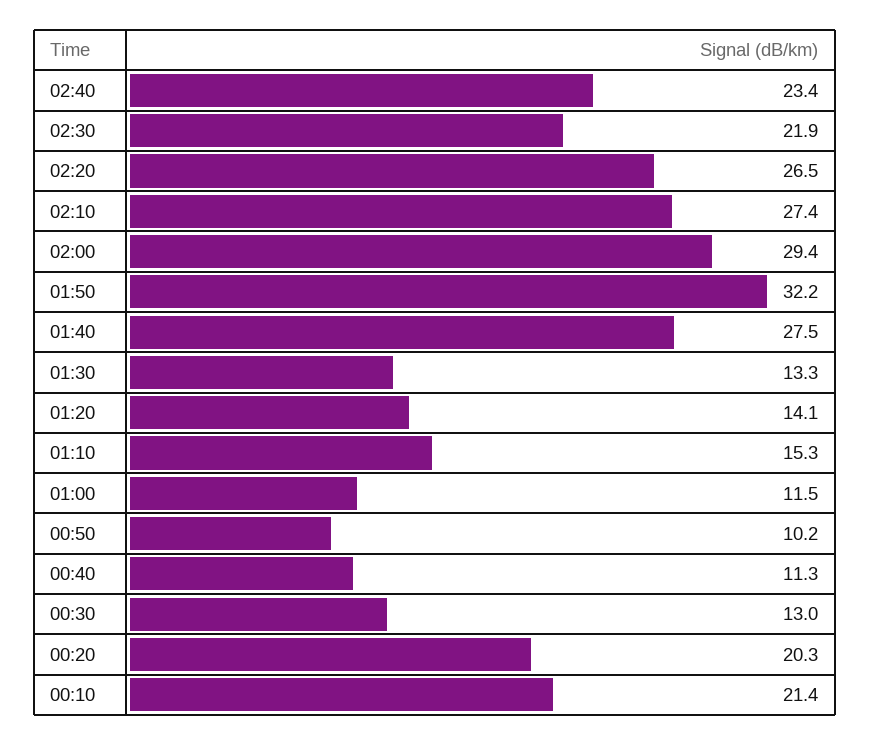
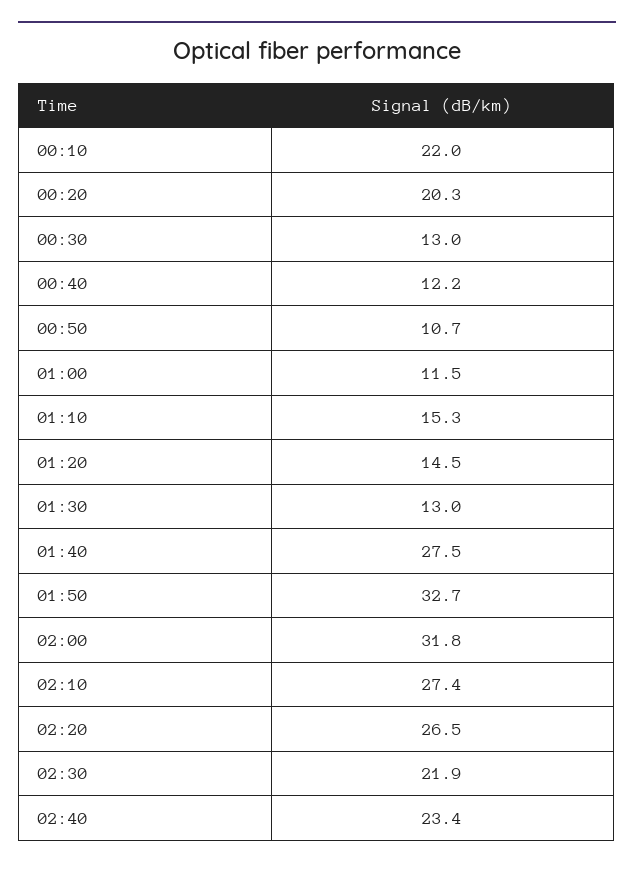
  {
    "02:40": 23.4,
    "02:30": 21.9,
    "02:20": 26.5,
    "02:10": 27.4,
-   "02:00": 29.4,
+   "02:00": 31.8,
-   "01:50": 32.2,
+   "01:50": 32.7,
    "01:40": 27.5,
-   "01:30": 13.3,
+   "01:30": 13,
-   "01:20": 14.1,
+   "01:20": 14.5,
    "01:10": 15.3,
    "01:00": 11.5,
-   "00:50": 10.2,
+   "00:50": 10.7,
-   "00:40": 11.3,
+   "00:40": 12.2,
    "00:30": 13,
    "00:20": 20.3,
-   "00:10": 21.4
+   "00:10": 22
  }

